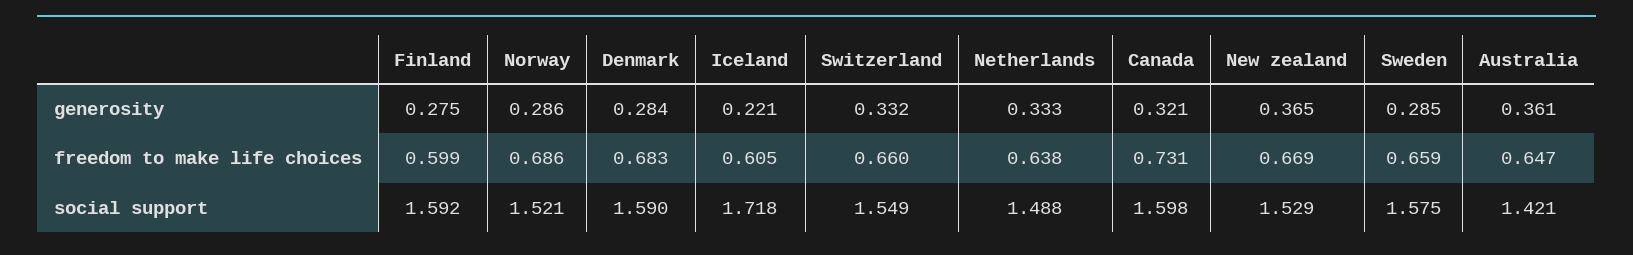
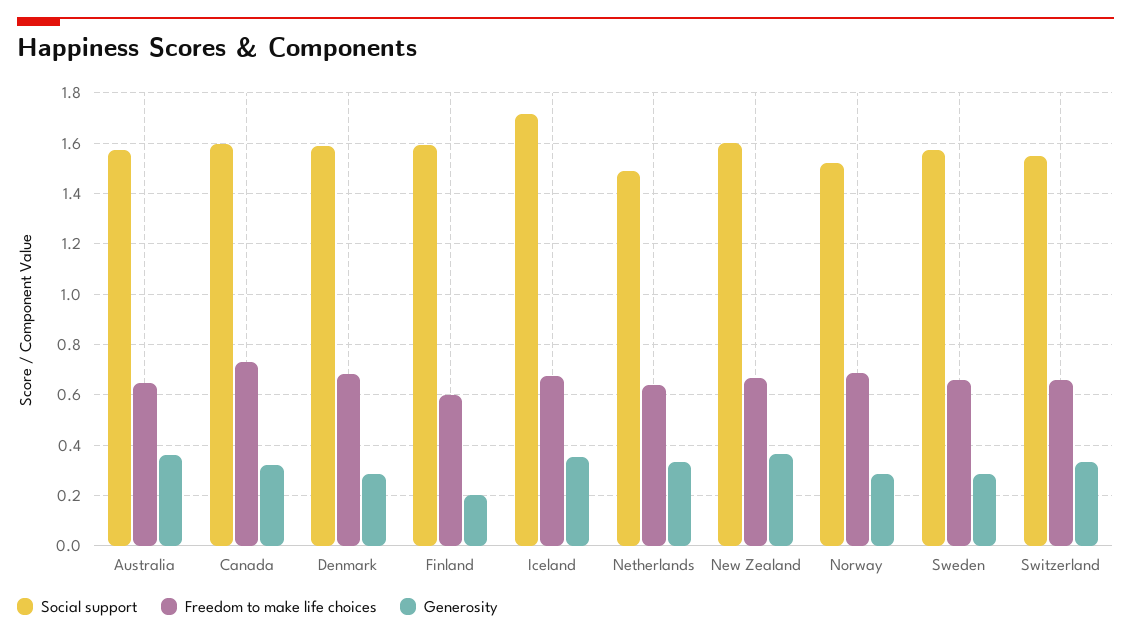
  {
    "generosity": {
-     "Finland": 0.275,
+     "Finland": 0.2,
      "Norway": 0.286,
      "Denmark": 0.284,
-     "Iceland": 0.221,
+     "Iceland": 0.35,
      "Switzerland": 0.332,
      "Netherlands": 0.333,
      "Canada": 0.321,
      "New zealand": 0.365,
      "Sweden": 0.285,
      "Australia": 0.361
    },
    "freedom to make life choices": {
      "Finland": 0.599,
      "Norway": 0.686,
      "Denmark": 0.683,
-     "Iceland": 0.605,
+     "Iceland": 0.675,
      "Switzerland": 0.66,
      "Netherlands": 0.638,
      "Canada": 0.731,
      "New zealand": 0.669,
      "Sweden": 0.659,
      "Australia": 0.647
    },
    "social support": {
      "Finland": 1.592,
      "Norway": 1.521,
      "Denmark": 1.59,
      "Iceland": 1.718,
      "Switzerland": 1.549,
      "Netherlands": 1.488,
      "Canada": 1.598,
-     "New zealand": 1.529,
+     "New zealand": 1.6,
      "Sweden": 1.575,
-     "Australia": 1.421
+     "Australia": 1.575
    }
  }

